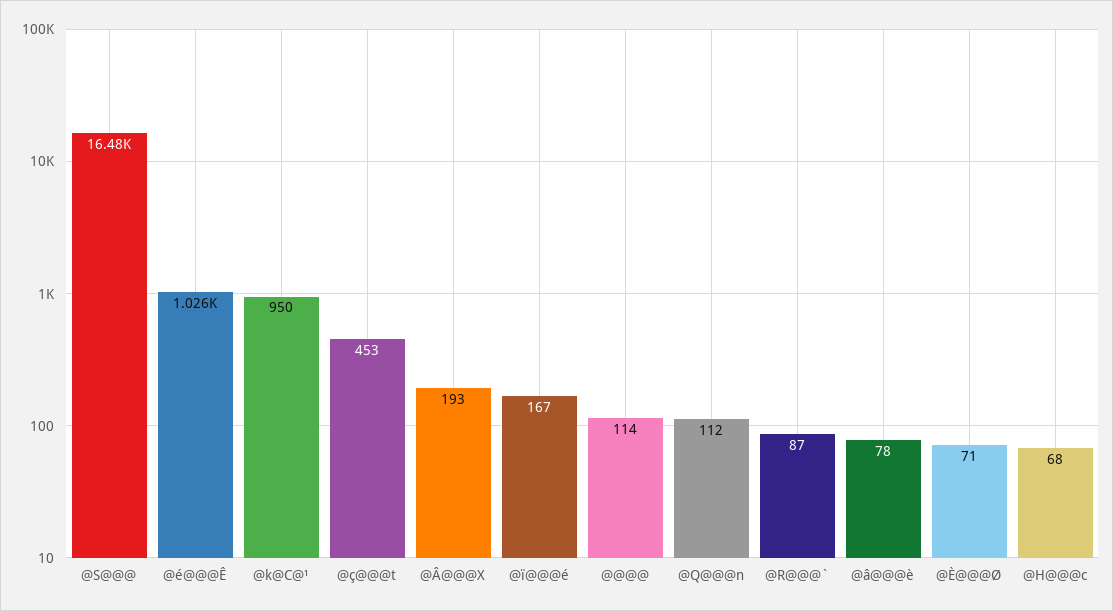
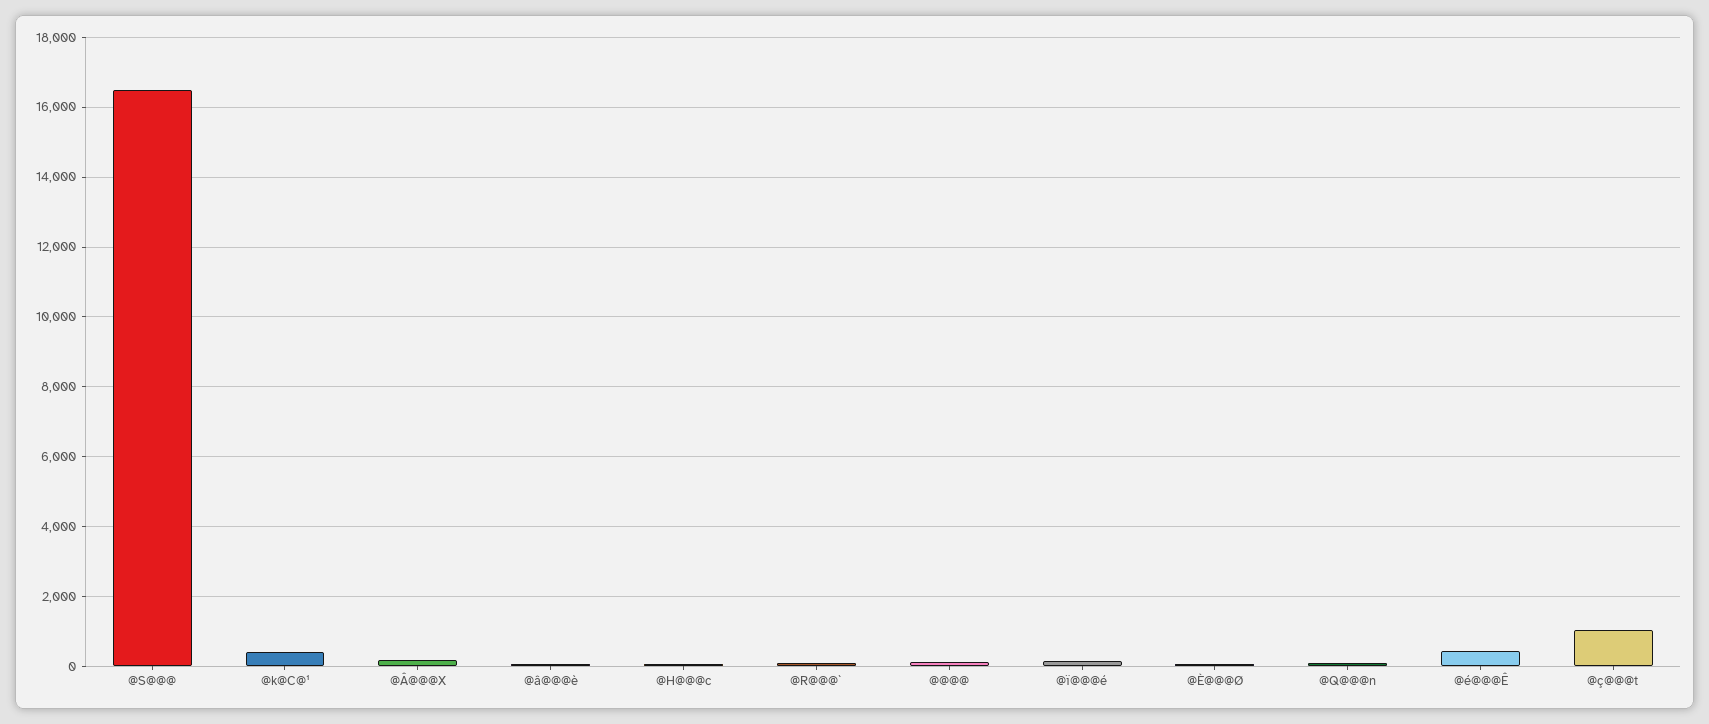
  {
    "@S@@@": 16480,
-   "@é@@@Ê": 1026,
+   "@é@@@Ê": 400,
-   "@k@C@¹": 950,
+   "@k@C@¹": 400,
-   "@ç@@@t": 453,
+   "@ç@@@t": 1000,
    "@Â@@@X": 193,
    "@ï@@@é": 167,
    "@@@@": 114,
    "@Q@@@n": 112,
    "@R@@@`": 87,
    "@â@@@è": 78,
    "@È@@@Ø": 71,
    "@H@@@c": 68
  }

